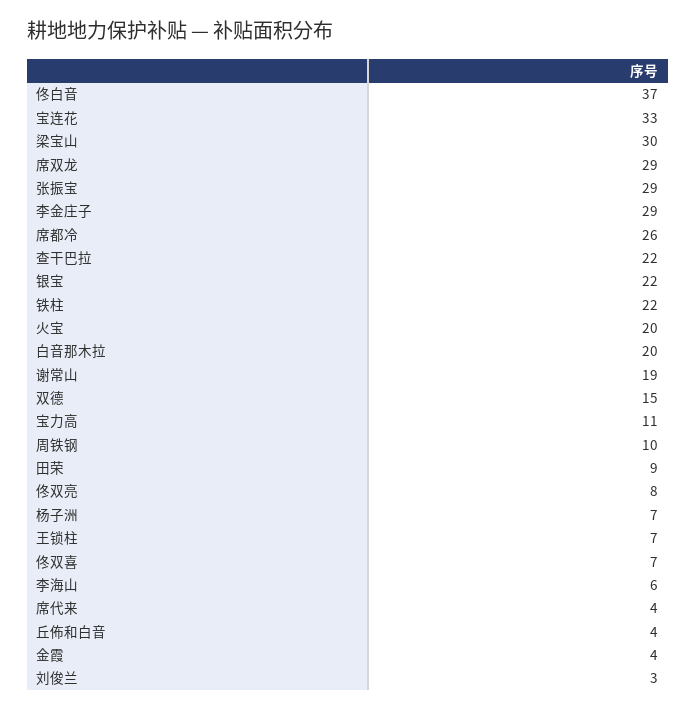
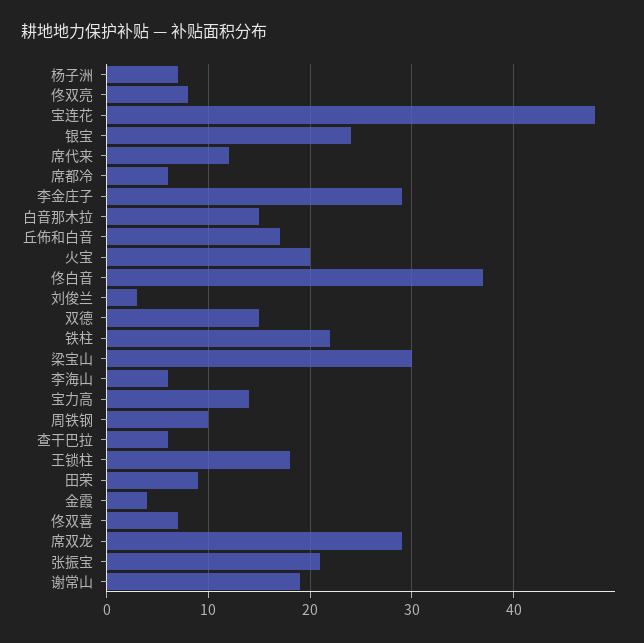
  {
    "佟白音": 37,
-   "宝连花": 33,
+   "宝连花": 48,
    "梁宝山": 30,
    "席双龙": 29,
-   "张振宝": 29,
+   "张振宝": 21,
    "李金庄子": 29,
-   "席都冷": 26,
+   "席都冷": 6,
-   "查干巴拉": 22,
+   "查干巴拉": 6,
-   "银宝": 22,
+   "银宝": 24,
    "铁柱": 22,
    "火宝": 20,
-   "白音那木拉": 20,
+   "白音那木拉": 15,
    "谢常山": 19,
    "双德": 15,
-   "宝力高": 11,
+   "宝力高": 14,
    "周铁钢": 10,
    "田荣": 9,
    "佟双亮": 8,
    "杨子洲": 7,
-   "王锁柱": 7,
+   "王锁柱": 18,
    "佟双喜": 7,
    "李海山": 6,
-   "席代来": 4,
+   "席代来": 12,
-   "丘佈和白音": 4,
+   "丘佈和白音": 17,
    "金霞": 4,
    "刘俊兰": 3
  }

